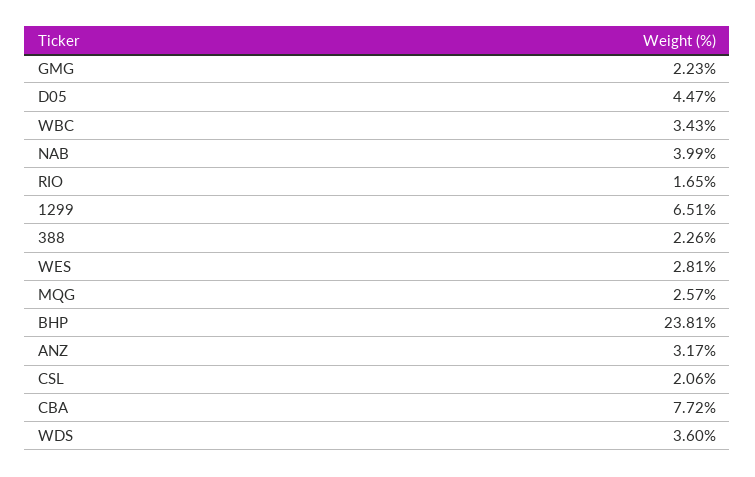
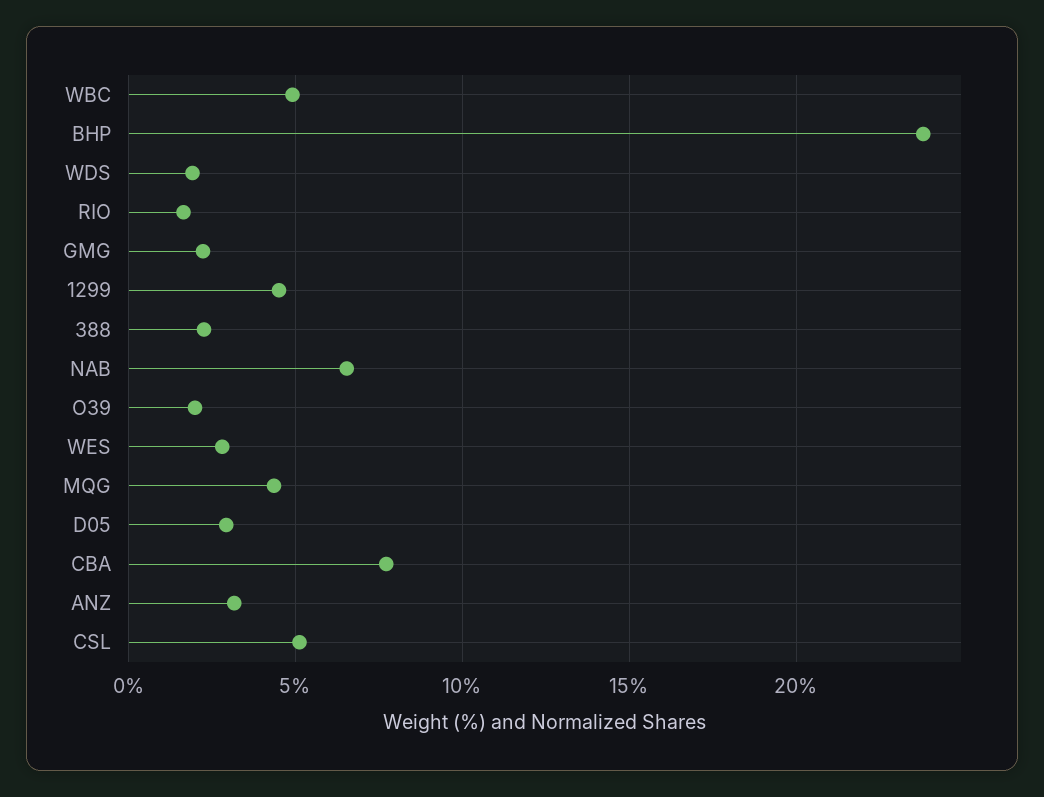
  {
    "GMG": 2.23,
-   "D05": 4.47,
+   "D05": 3,
-   "WBC": 3.43,
+   "WBC": 5,
-   "NAB": 3.99,
+   "NAB": 6.5,
    "RIO": 1.65,
-   "1299": 6.51,
+   "1299": 4.5,
    "388": 2.26,
    "WES": 2.81,
-   "MQG": 2.57,
+   "MQG": 4.5,
    "BHP": 23.81,
    "ANZ": 3.17,
-   "CSL": 2.06,
+   "CSL": 5,
    "CBA": 7.72,
-   "WDS": 3.6
+   "WDS": 2,
+   "O39": 2
  }

